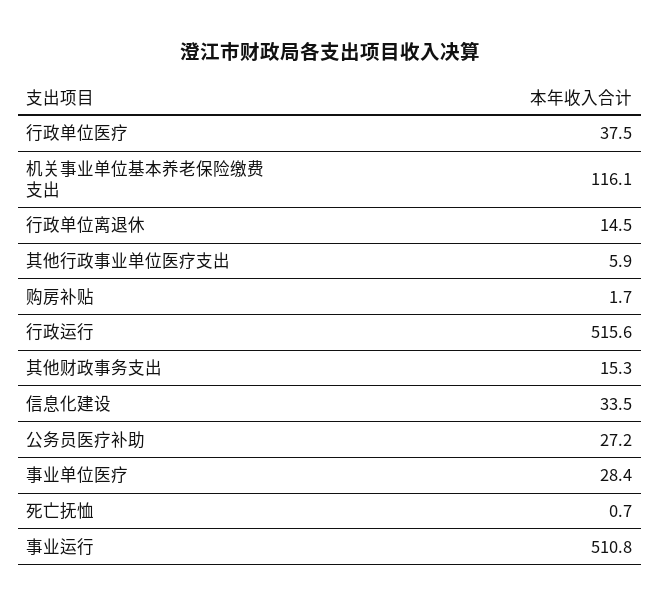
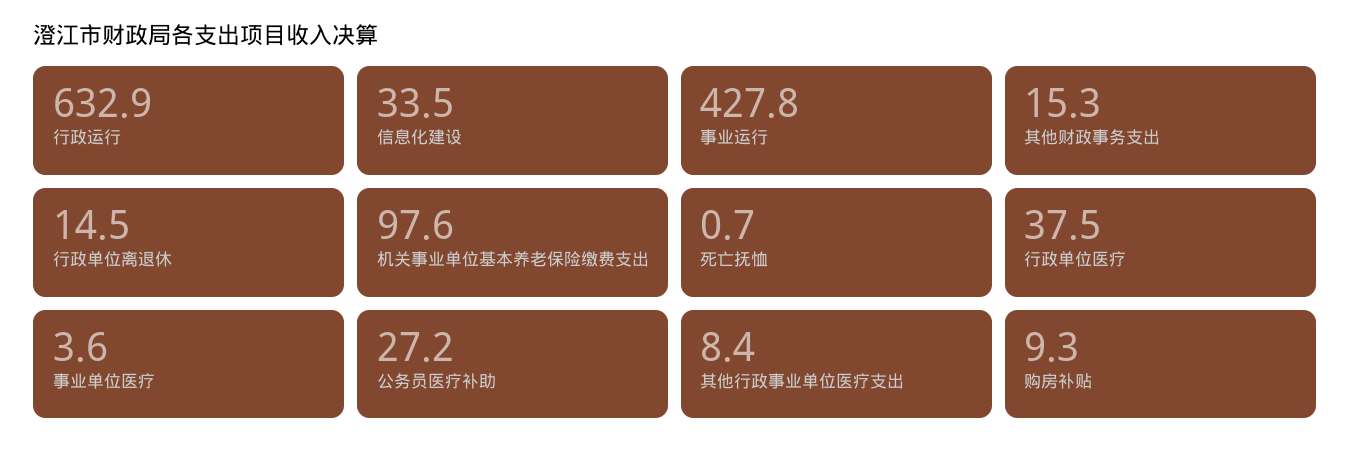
  {
    "行政单位医疗": 37.5,
-   "机关事业单位基本养老保险缴费支出": 116.1,
+   "机关事业单位基本养老保险缴费支出": 97.6,
    "行政单位离退休": 14.5,
-   "其他行政事业单位医疗支出": 5.9,
+   "其他行政事业单位医疗支出": 8.4,
-   "购房补贴": 1.7,
+   "购房补贴": 9.3,
-   "行政运行": 515.6,
+   "行政运行": 632.9,
    "其他财政事务支出": 15.3,
    "信息化建设": 33.5,
    "公务员医疗补助": 27.2,
-   "事业单位医疗": 28.4,
+   "事业单位医疗": 3.6,
    "死亡抚恤": 0.7,
-   "事业运行": 510.8
+   "事业运行": 427.8
  }

